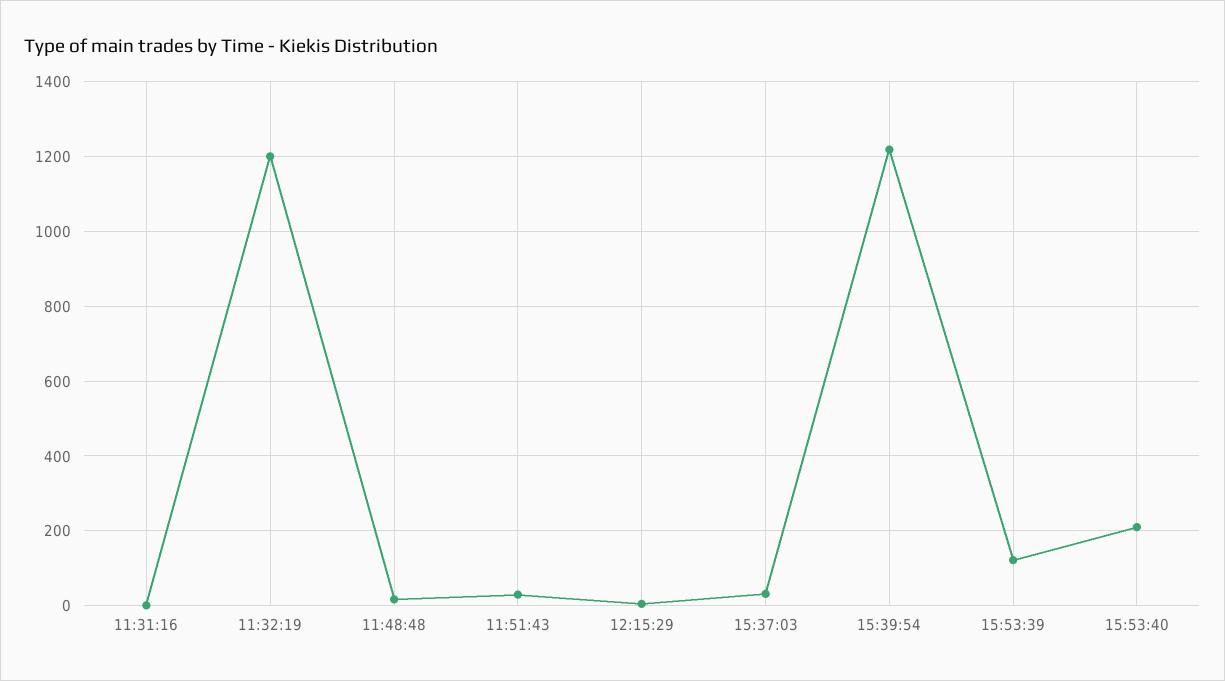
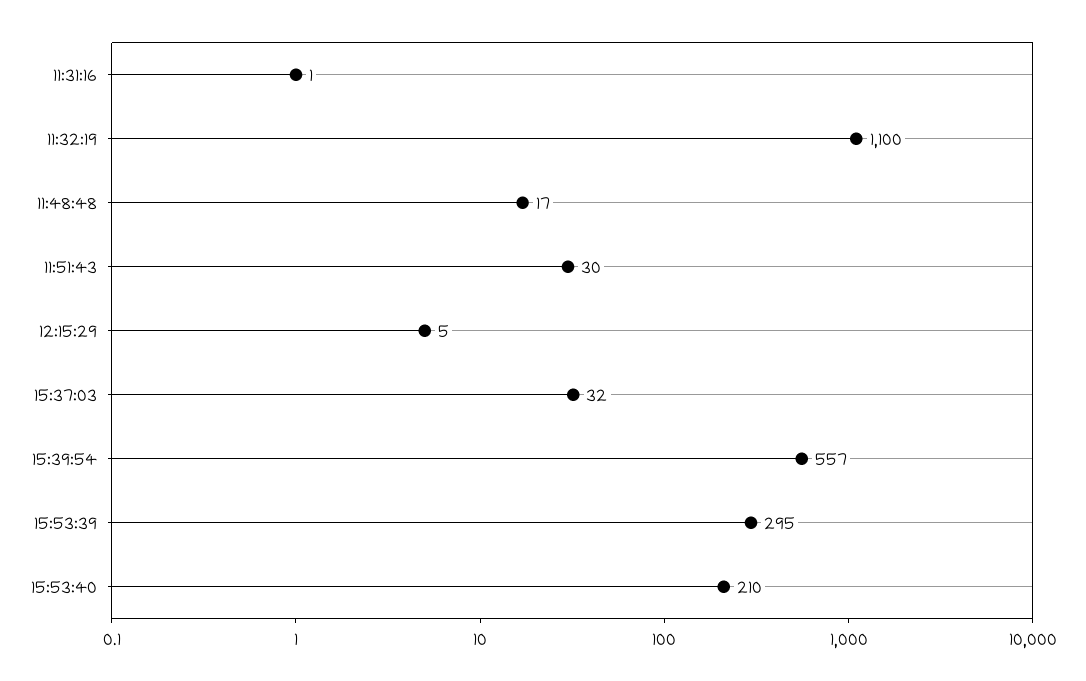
  {
    "11:31:16": 1,
-   "11:32:19": 1200,
+   "11:32:19": 1100,
    "11:48:48": 17,
    "11:51:43": 30,
    "12:15:29": 5,
    "15:37:03": 32,
-   "15:39:54": 1220,
+   "15:39:54": 557,
-   "15:53:39": 120,
+   "15:53:39": 295,
    "15:53:40": 210
  }

